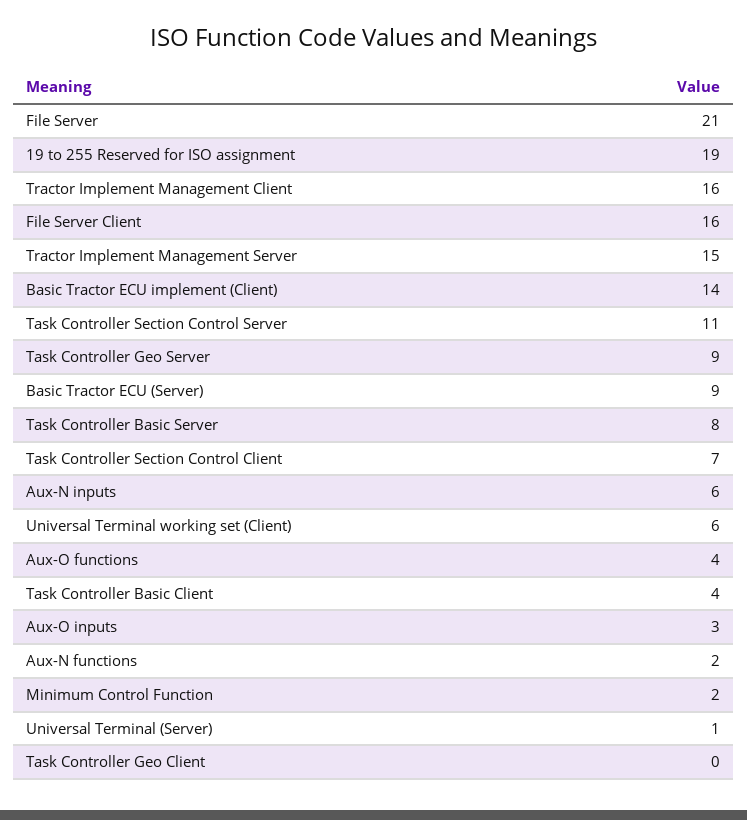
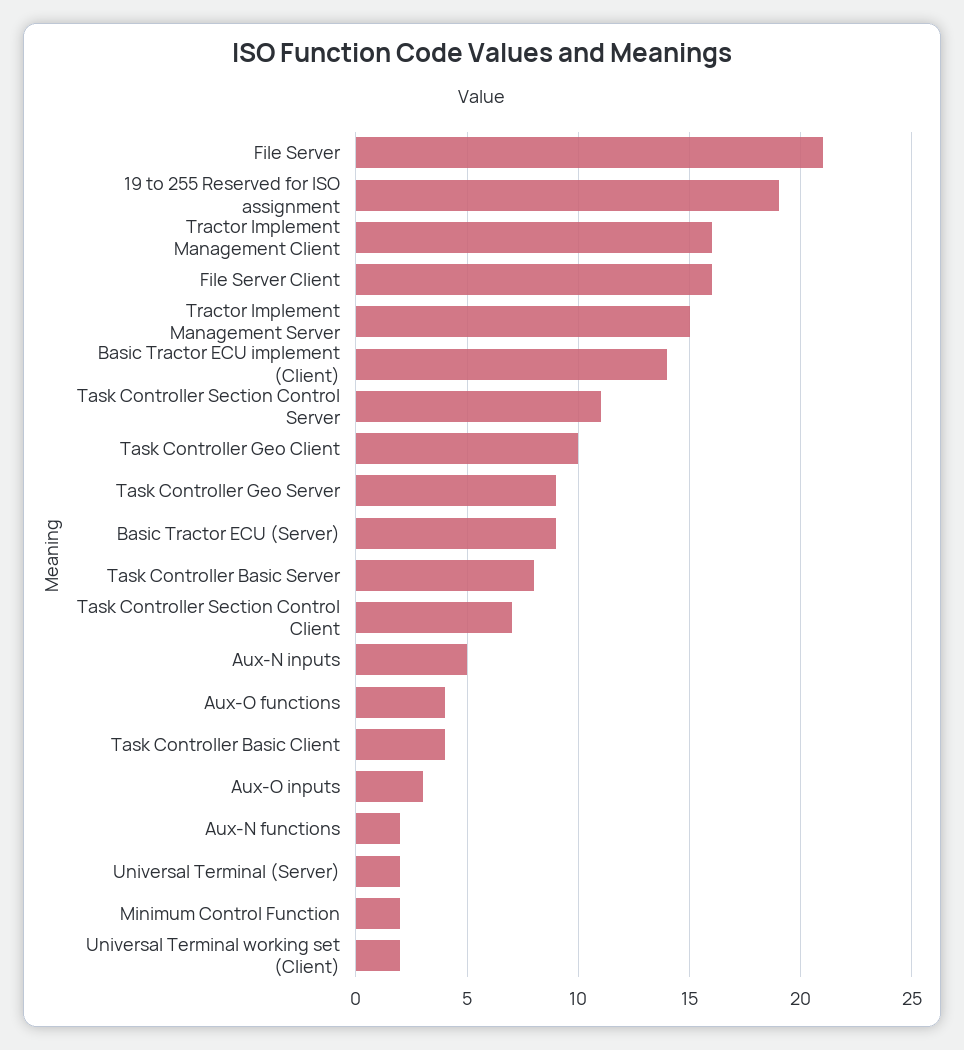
  {
    "File Server": 21,
    "19 to 255 Reserved for ISO assignment": 19,
    "Tractor Implement Management Client": 16,
    "File Server Client": 16,
    "Tractor Implement Management Server": 15,
    "Basic Tractor ECU implement (Client)": 14,
    "Task Controller Section Control Server": 11,
    "Task Controller Geo Server": 9,
    "Basic Tractor ECU (Server)": 9,
    "Task Controller Basic Server": 8,
    "Task Controller Section Control Client": 7,
-   "Aux-N inputs": 6,
+   "Aux-N inputs": 5,
-   "Universal Terminal working set (Client)": 6,
+   "Universal Terminal working set (Client)": 2,
    "Aux-O functions": 4,
    "Task Controller Basic Client": 4,
    "Aux-O inputs": 3,
    "Aux-N functions": 2,
    "Minimum Control Function": 2,
-   "Universal Terminal (Server)": 1,
+   "Universal Terminal (Server)": 2,
-   "Task Controller Geo Client": 0
+   "Task Controller Geo Client": 10
  }

